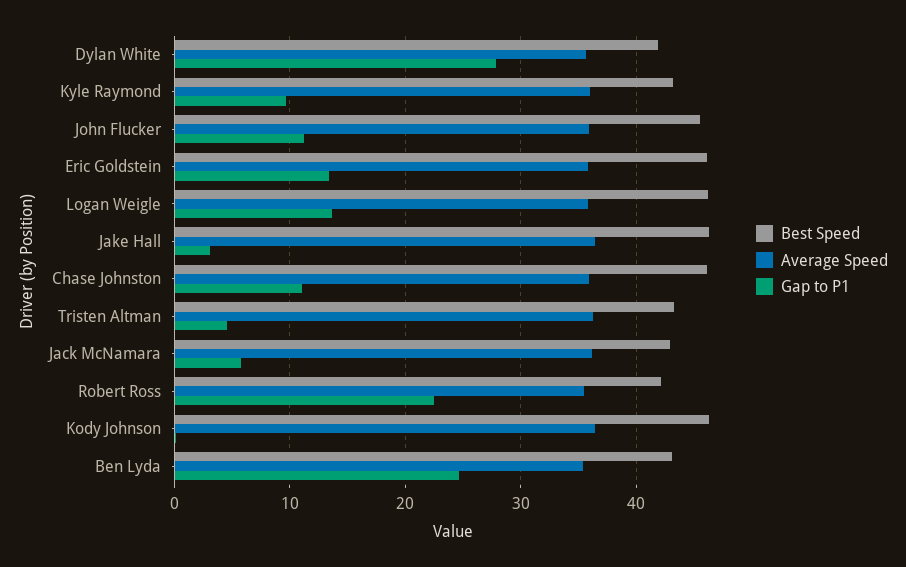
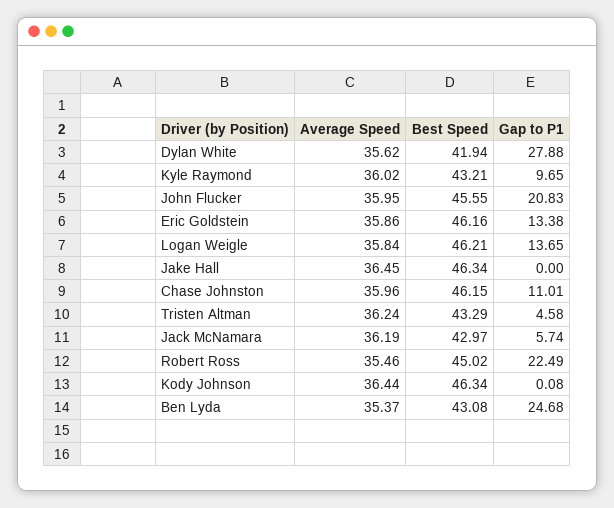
  {
    "Best Speed": {
      "Dylan White": 41.94,
      "Kyle Raymond": 43.21,
      "John Flucker": 45.55,
      "Eric Goldstein": 46.16,
      "Logan Weigle": 46.21,
      "Jake Hall": 46.34,
      "Chase Johnston": 46.15,
      "Tristen Altman": 43.29,
      "Jack McNamara": 42.97,
-     "Robert Ross": 42,
+     "Robert Ross": 45.02,
      "Kody Johnson": 46.34,
      "Ben Lyda": 43.08
    },
    "Average Speed": {
      "Dylan White": 35.62,
      "Kyle Raymond": 36.02,
      "John Flucker": 35.95,
      "Eric Goldstein": 35.86,
      "Logan Weigle": 35.84,
      "Jake Hall": 36.45,
      "Chase Johnston": 35.96,
      "Tristen Altman": 36.24,
      "Jack McNamara": 36.19,
      "Robert Ross": 35.46,
      "Kody Johnson": 36.44,
      "Ben Lyda": 35.37
    },
    "Gap to P1": {
      "Dylan White": 27.88,
      "Kyle Raymond": 9.65,
-     "John Flucker": 11,
+     "John Flucker": 20.83,
      "Eric Goldstein": 13.38,
      "Logan Weigle": 13.65,
-     "Jake Hall": 3,
+     "Jake Hall": 0,
      "Chase Johnston": 11.01,
      "Tristen Altman": 4.58,
      "Jack McNamara": 5.74,
      "Robert Ross": 22.49,
      "Kody Johnson": 0.08,
      "Ben Lyda": 24.68
    }
  }

